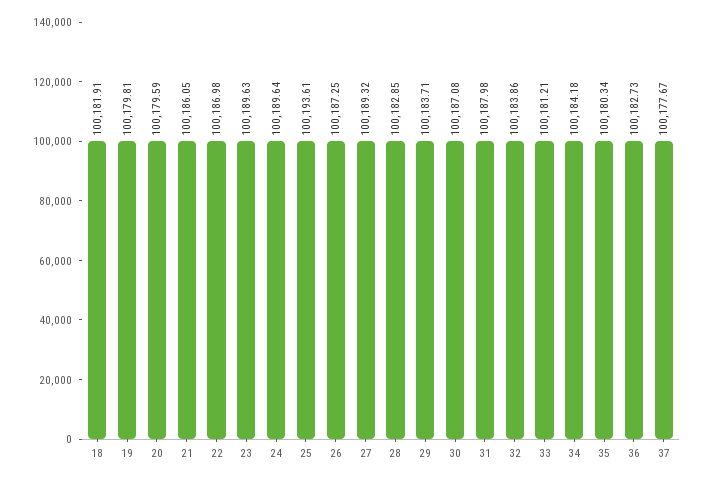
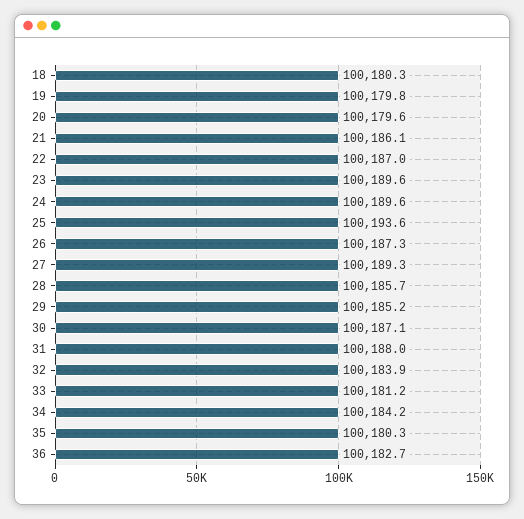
  {
-   "18": 100181.91,
+   "18": 100180.3,
    "19": 100179.81,
    "20": 100179.59,
    "21": 100186.05,
    "22": 100186.98,
    "23": 100189.63,
    "24": 100189.64,
    "25": 100193.61,
    "26": 100187.25,
    "27": 100189.32,
-   "28": 100182.85,
+   "28": 100185.7,
-   "29": 100183.71,
+   "29": 100185.2,
    "30": 100187.08,
    "31": 100187.98,
    "32": 100183.86,
    "33": 100181.21,
    "34": 100184.18,
    "35": 100180.34,
-   "36": 100182.73,
+   "36": 100182.73
-   "37": 100177.67
  }

